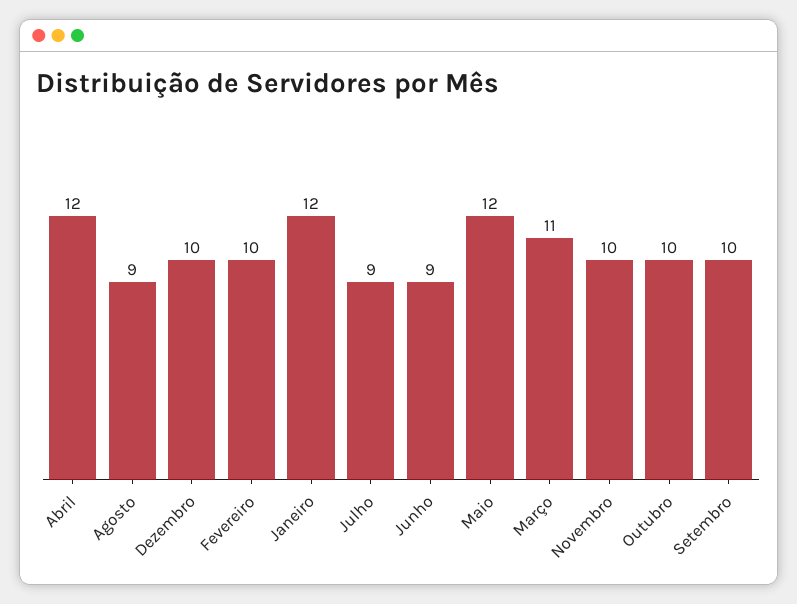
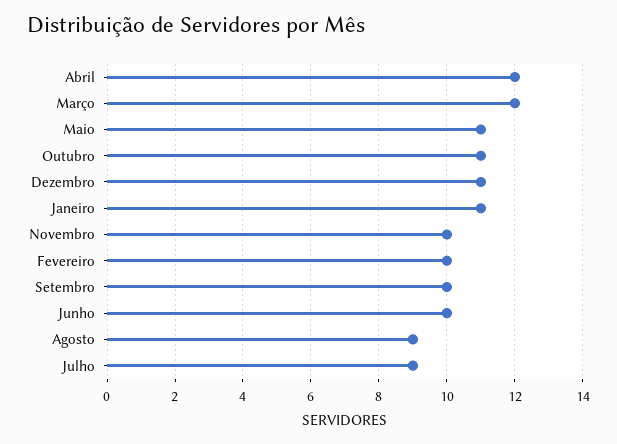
  {
    "Abril": 12,
    "Agosto": 9,
-   "Dezembro": 10,
+   "Dezembro": 11,
    "Fevereiro": 10,
-   "Janeiro": 12,
+   "Janeiro": 11,
    "Julho": 9,
-   "Junho": 9,
+   "Junho": 10,
-   "Maio": 12,
+   "Maio": 11,
-   "Março": 11,
+   "Março": 12,
    "Novembro": 10,
-   "Outubro": 10,
+   "Outubro": 11,
    "Setembro": 10
  }

